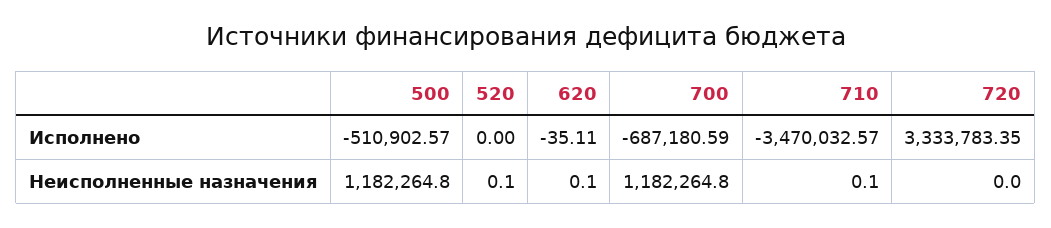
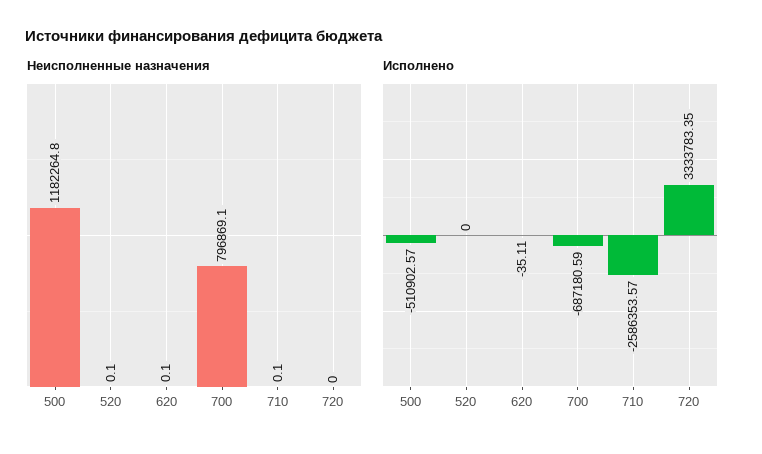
  {
    "Исполнено": {
      "500": -510902.57,
      "520": 0,
      "620": -35.11,
      "700": -687180.59,
-     "710": -3470032.57,
+     "710": -2586353.57,
      "720": 3333783.35
    },
    "Неисполненные назначения": {
      "500": 1182264.8,
      "520": 0.1,
      "620": 0.1,
-     "700": 1182264.8,
+     "700": 796869.1,
      "710": 0.1,
      "720": 0
    }
  }

